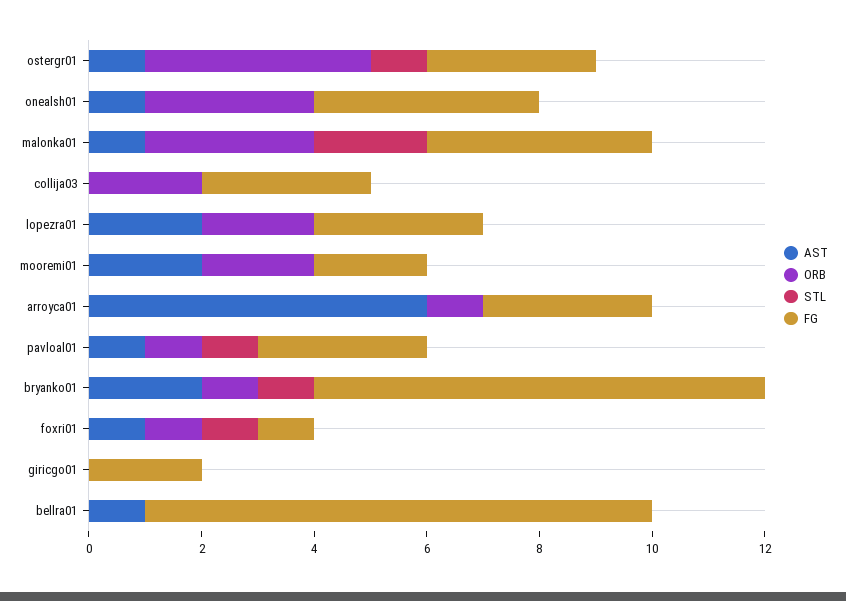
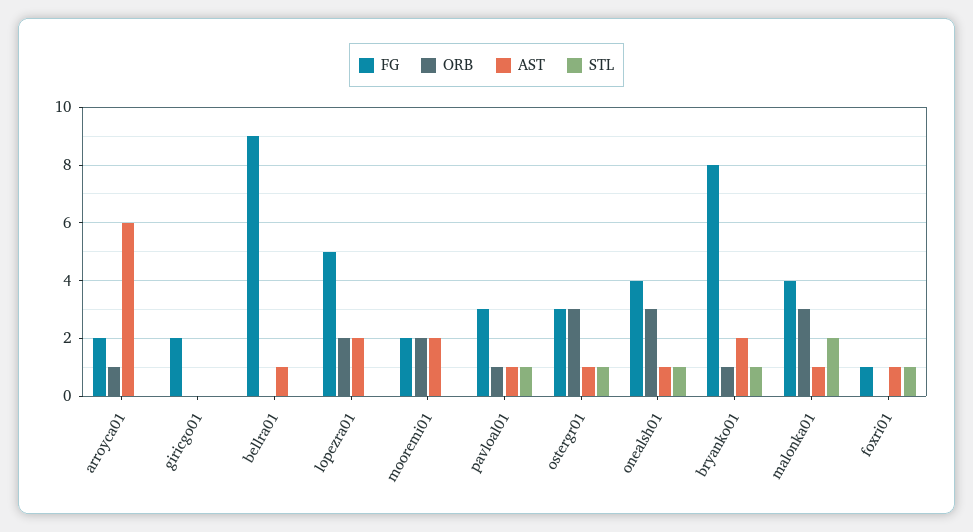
  {
    "AST": {
      "ostergr01": 1,
      "onealsh01": 1,
      "malonka01": 1,
-     "collija03": 0,
      "lopezra01": 2,
      "mooremi01": 2,
      "arroyca01": 6,
      "pavloal01": 1,
      "bryanko01": 2,
      "foxri01": 1,
      "giricgo01": 0,
      "bellra01": 1
    },
    "ORB": {
-     "ostergr01": 4,
+     "ostergr01": 3,
      "onealsh01": 3,
      "malonka01": 3,
-     "collija03": 2,
      "lopezra01": 2,
      "mooremi01": 2,
      "arroyca01": 1,
      "pavloal01": 1,
      "bryanko01": 1,
-     "foxri01": 1,
+     "foxri01": 0,
      "giricgo01": 0,
      "bellra01": 0
    },
    "STL": {
      "ostergr01": 1,
-     "onealsh01": 0,
+     "onealsh01": 1,
      "malonka01": 2,
-     "collija03": 0,
      "lopezra01": 0,
      "mooremi01": 0,
      "arroyca01": 0,
      "pavloal01": 1,
      "bryanko01": 1,
      "foxri01": 1,
      "giricgo01": 0,
      "bellra01": 0
    },
    "FG": {
      "ostergr01": 3,
      "onealsh01": 4,
      "malonka01": 4,
-     "collija03": 3,
-     "lopezra01": 3,
+     "lopezra01": 5,
      "mooremi01": 2,
-     "arroyca01": 3,
+     "arroyca01": 2,
      "pavloal01": 3,
      "bryanko01": 8,
      "foxri01": 1,
      "giricgo01": 2,
      "bellra01": 9
    }
  }

